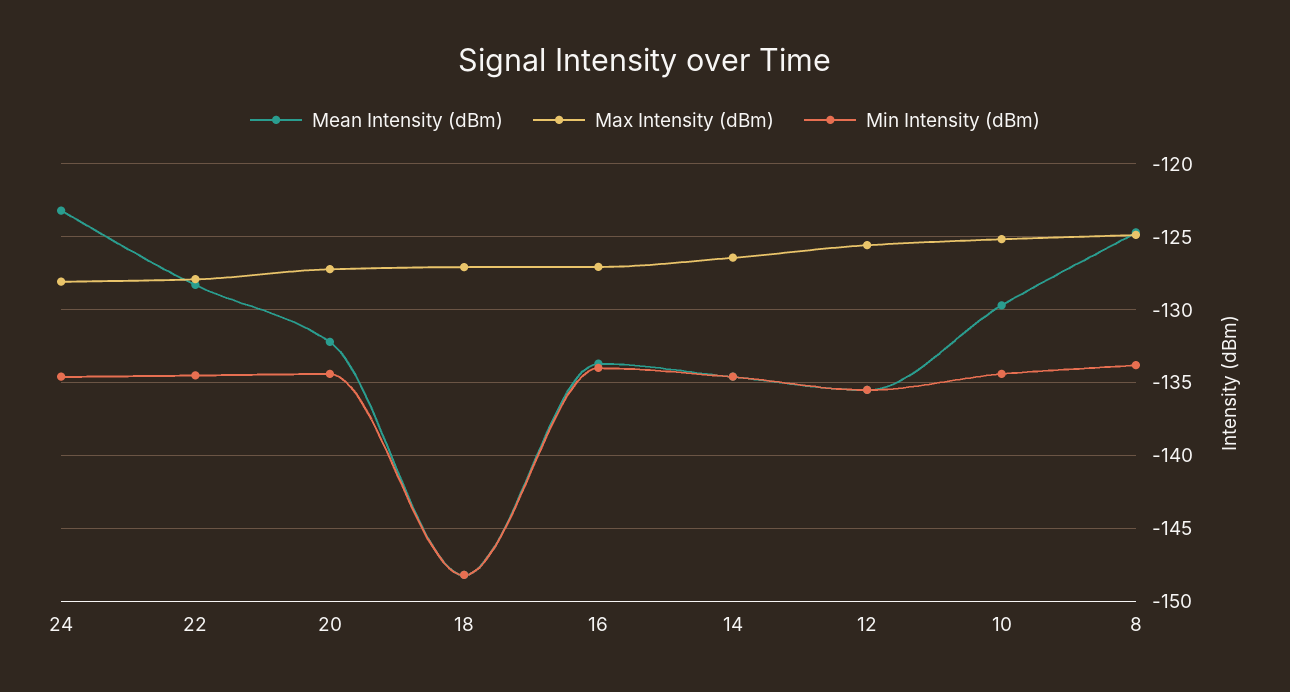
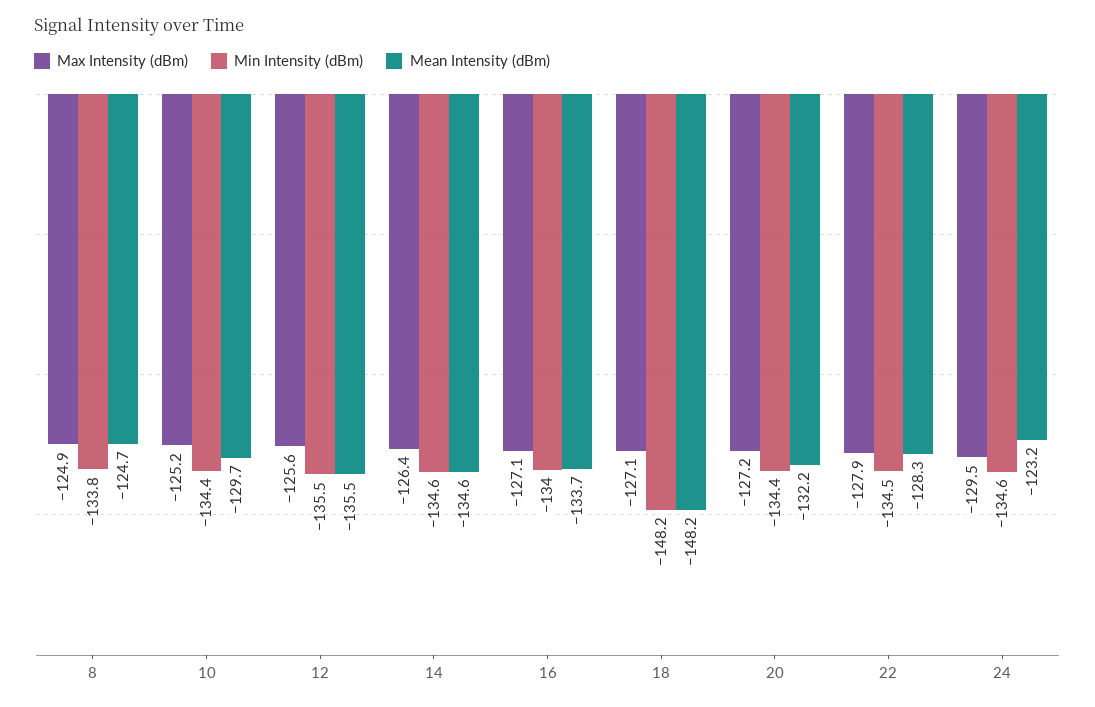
  {
    "Mean Intensity (dBm)": {
      "24": -123.2,
      "22": -128.3,
      "20": -132.2,
      "18": -148.2,
      "16": -133.7,
      "14": -134.6,
      "12": -135.5,
      "10": -129.7,
      "8": -124.7
    },
    "Max Intensity (dBm)": {
-     "24": -128,
+     "24": -129.5,
      "22": -127.9,
      "20": -127.2,
      "18": -127.1,
      "16": -127.1,
      "14": -126.4,
      "12": -125.6,
      "10": -125.2,
      "8": -124.9
    },
    "Min Intensity (dBm)": {
      "24": -134.6,
      "22": -134.5,
      "20": -134.4,
      "18": -148.2,
      "16": -134,
      "14": -134.6,
      "12": -135.5,
      "10": -134.4,
      "8": -133.8
    }
  }

